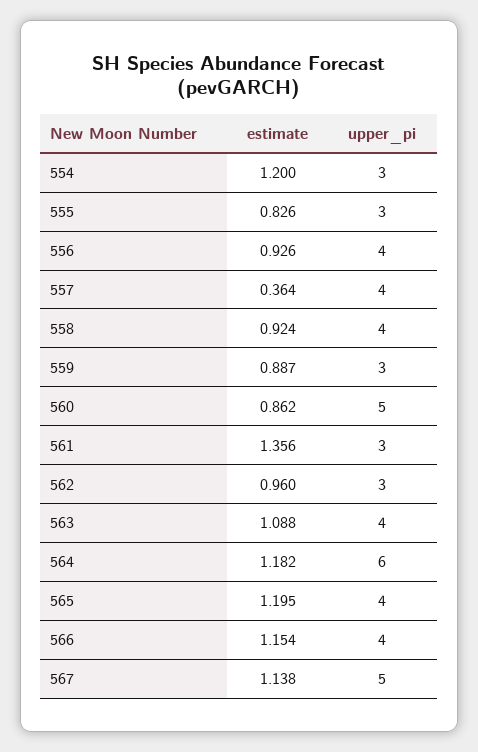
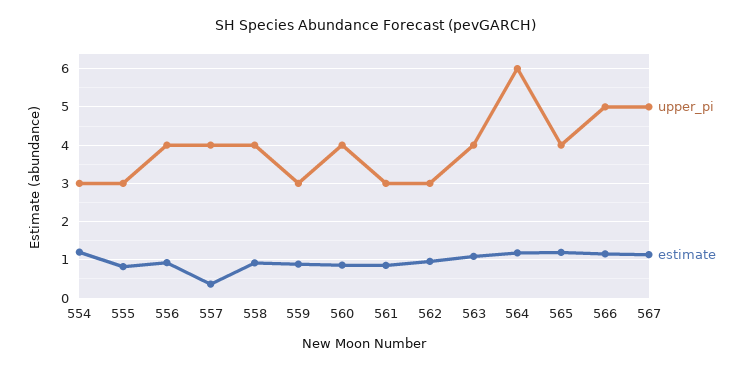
  {
    "estimate": {
      "554": 1.2,
      "555": 0.826,
      "556": 0.926,
      "557": 0.364,
      "558": 0.924,
      "559": 0.887,
      "560": 0.862,
-     "561": 1.356,
+     "561": 0.8,
      "562": 0.96,
      "563": 1.088,
      "564": 1.182,
      "565": 1.195,
      "566": 1.154,
      "567": 1.138
    },
    "upper_pi": {
      "554": 3,
      "555": 3,
      "556": 4,
      "557": 4,
      "558": 4,
      "559": 3,
-     "560": 5,
+     "560": 4,
      "561": 3,
      "562": 3,
      "563": 4,
      "564": 6,
      "565": 4,
-     "566": 4,
+     "566": 5,
      "567": 5
    }
  }

